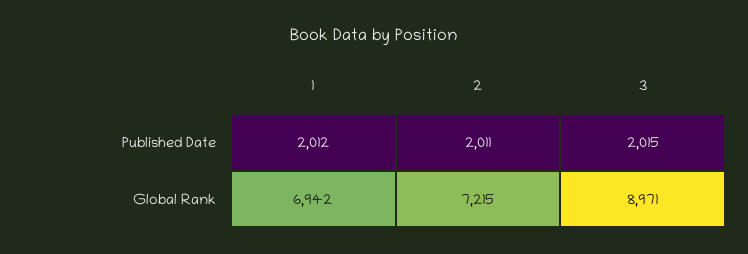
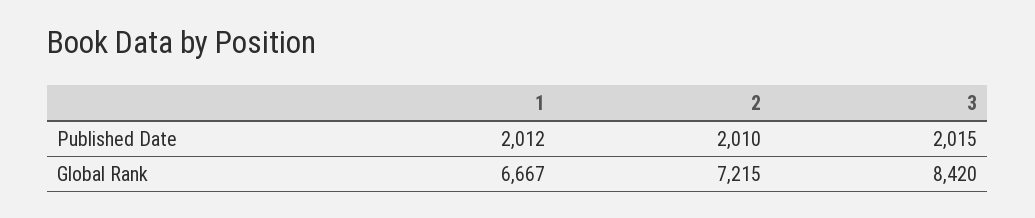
  {
    "1": {
      "Published Date": 2012,
-     "Global Rank": 6942
+     "Global Rank": 6667
    },
    "2": {
-     "Published Date": 2011,
+     "Published Date": 2010,
      "Global Rank": 7215
    },
    "3": {
      "Published Date": 2015,
-     "Global Rank": 8971
+     "Global Rank": 8420
    }
  }

